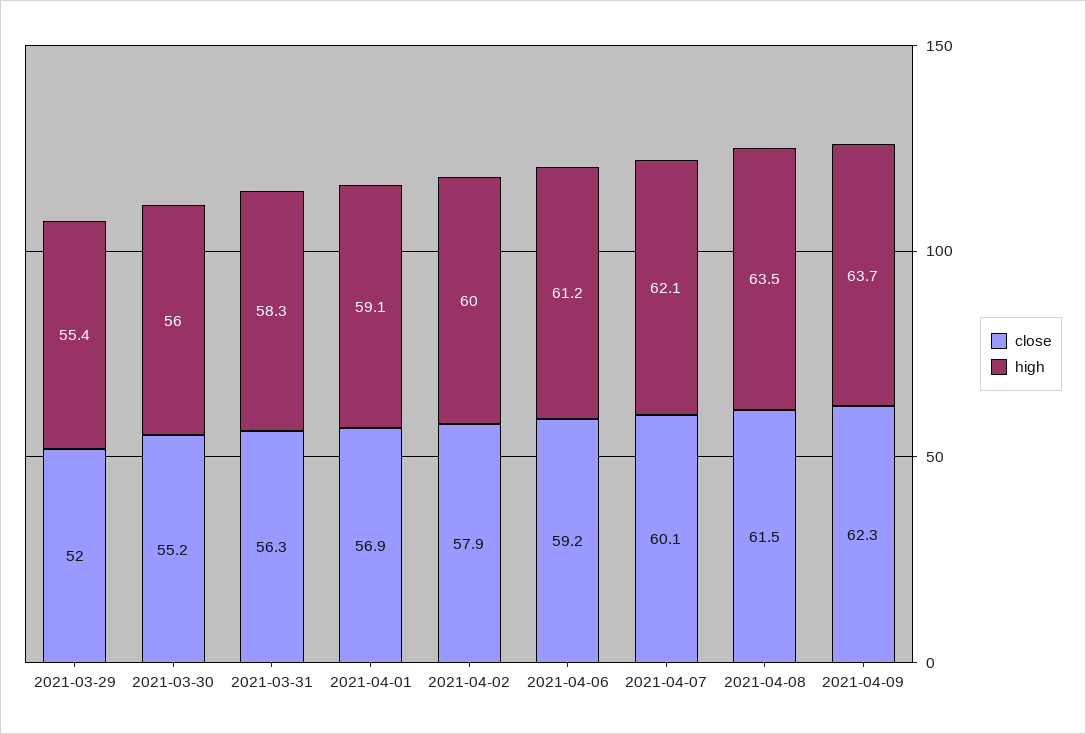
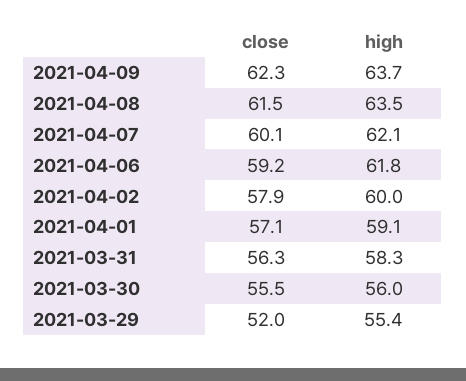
  {
    "close": {
      "2021-03-29": 52,
-     "2021-03-30": 55.2,
+     "2021-03-30": 55.5,
      "2021-03-31": 56.3,
-     "2021-04-01": 56.9,
+     "2021-04-01": 57.1,
      "2021-04-02": 57.9,
      "2021-04-06": 59.2,
      "2021-04-07": 60.1,
      "2021-04-08": 61.5,
      "2021-04-09": 62.3
    },
    "high": {
      "2021-03-29": 55.4,
      "2021-03-30": 56,
      "2021-03-31": 58.3,
      "2021-04-01": 59.1,
      "2021-04-02": 60,
-     "2021-04-06": 61.2,
+     "2021-04-06": 61.8,
      "2021-04-07": 62.1,
      "2021-04-08": 63.5,
      "2021-04-09": 63.7
    }
  }

